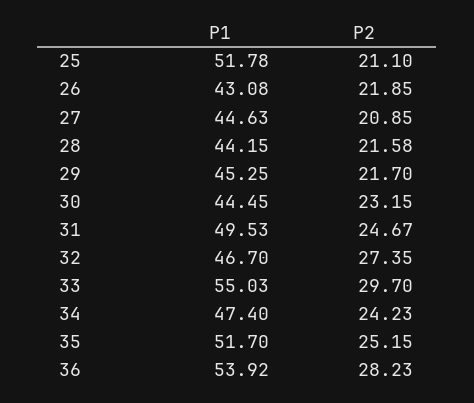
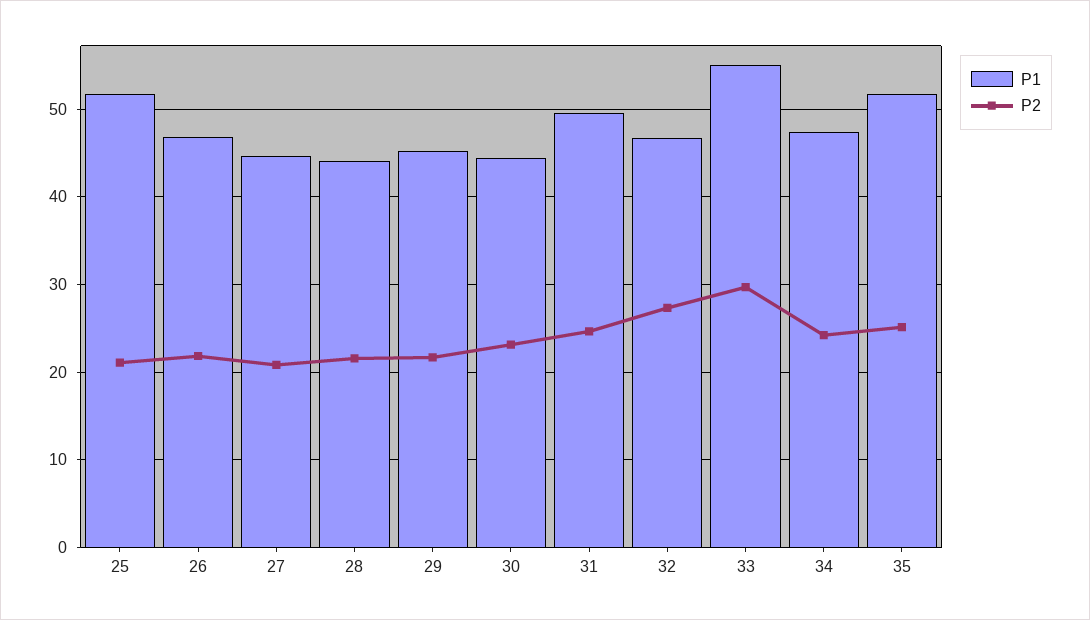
  {
    "P1": {
      "25": 51.78,
-     "26": 43.08,
+     "26": 47,
      "27": 44.63,
      "28": 44.15,
      "29": 45.25,
      "30": 44.45,
      "31": 49.53,
      "32": 46.7,
      "33": 55.03,
      "34": 47.4,
-     "35": 51.7,
+     "35": 51.7
-     "36": 53.92
    },
    "P2": {
      "25": 21.1,
      "26": 21.85,
      "27": 20.85,
      "28": 21.58,
      "29": 21.7,
      "30": 23.15,
      "31": 24.67,
      "32": 27.35,
      "33": 29.7,
      "34": 24.23,
-     "35": 25.15,
+     "35": 25.15
-     "36": 28.23
    }
  }

